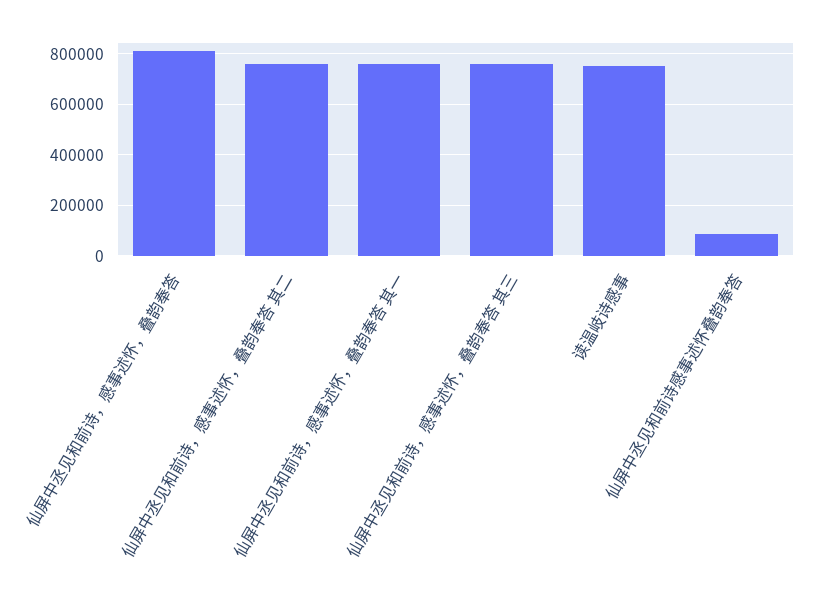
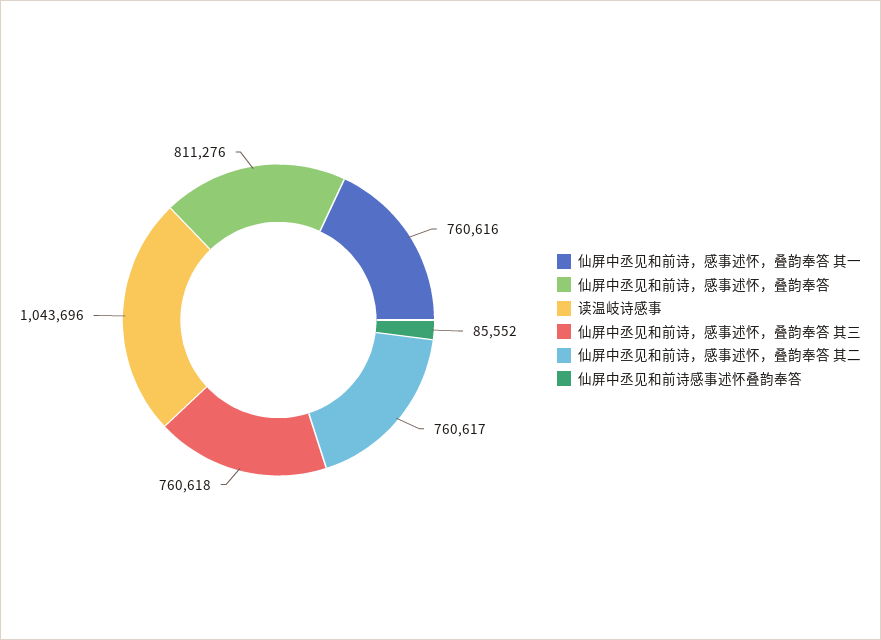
  {
    "仙屏中丞见和前诗，感事述怀，叠韵奉答": 811276,
    "仙屏中丞见和前诗，感事述怀，叠韵奉答 其二": 760617,
    "仙屏中丞见和前诗，感事述怀，叠韵奉答 其一": 760616,
    "仙屏中丞见和前诗，感事述怀，叠韵奉答 其三": 760618,
-   "读温岐诗感事": 750000,
+   "读温岐诗感事": 1043696,
    "仙屏中丞见和前诗感事述怀叠韵奉答": 85552
  }

